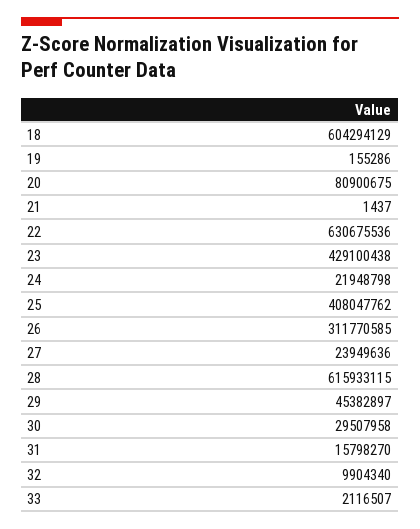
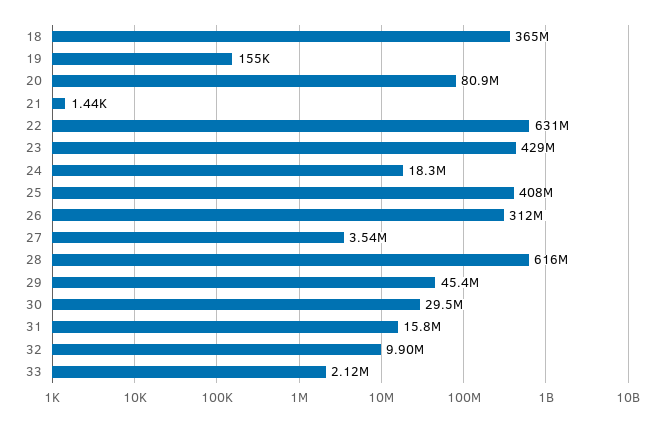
  {
-   "18": 604294129,
+   "18": 365000000,
    "19": 155286,
    "20": 80900675,
    "21": 1437,
    "22": 630675536,
    "23": 429100438,
-   "24": 21948798,
+   "24": 18300000,
    "25": 408047762,
    "26": 311770585,
-   "27": 23949636,
+   "27": 3540000,
    "28": 615933115,
    "29": 45382897,
    "30": 29507958,
    "31": 15798270,
    "32": 9904340,
    "33": 2116507
  }

